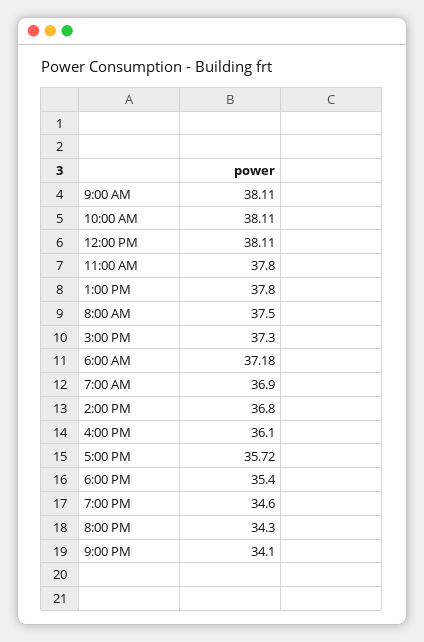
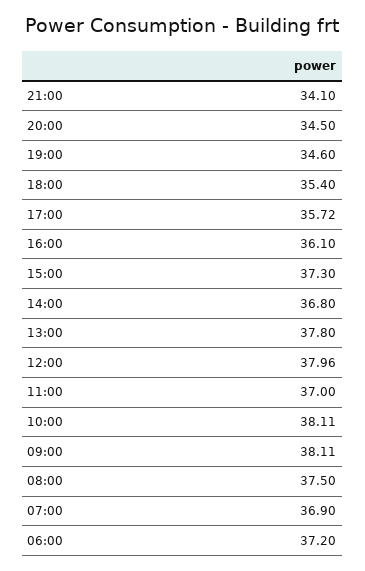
  {
    "9:00 AM": 38.11,
    "10:00 AM": 38.11,
-   "12:00 PM": 38.11,
+   "12:00 PM": 37.96,
-   "11:00 AM": 37.8,
+   "11:00 AM": 37,
    "1:00 PM": 37.8,
    "8:00 AM": 37.5,
    "3:00 PM": 37.3,
-   "6:00 AM": 37.18,
+   "6:00 AM": 37.2,
    "7:00 AM": 36.9,
    "2:00 PM": 36.8,
    "4:00 PM": 36.1,
    "5:00 PM": 35.72,
    "6:00 PM": 35.4,
    "7:00 PM": 34.6,
-   "8:00 PM": 34.3,
+   "8:00 PM": 34.5,
    "9:00 PM": 34.1
  }

